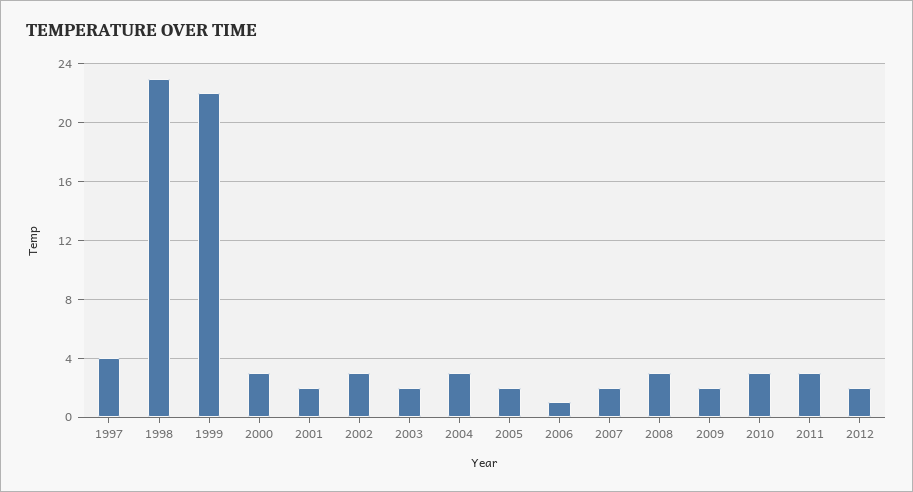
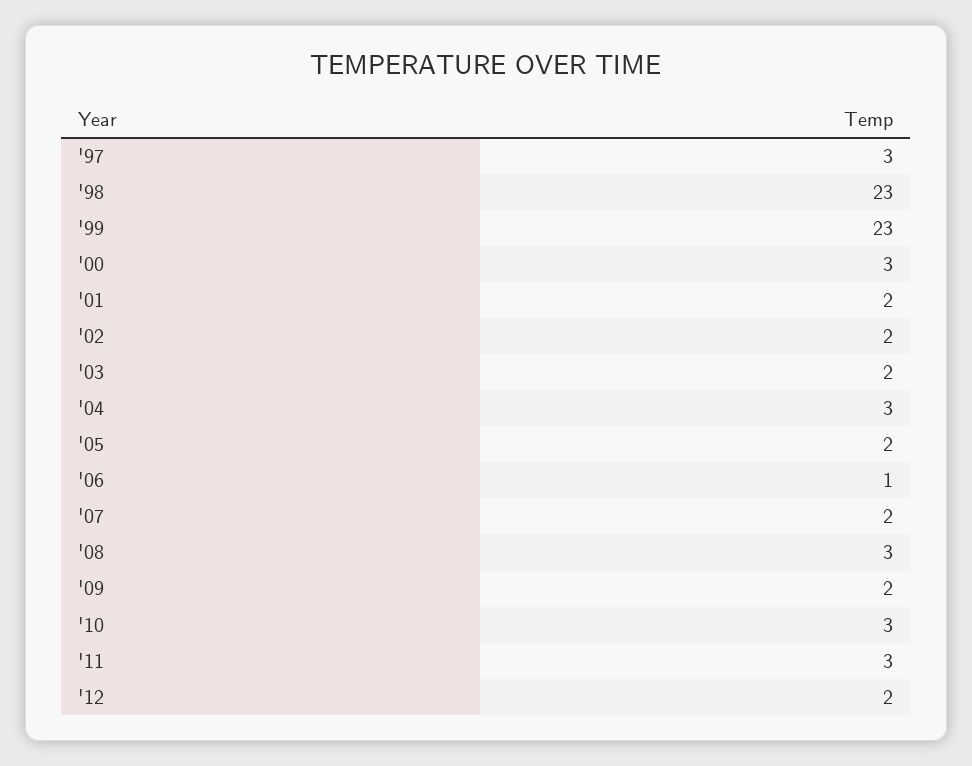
  {
-   "1997": 4,
+   "1997": 3,
    "1998": 23,
-   "1999": 22,
+   "1999": 23,
    "2000": 3,
    "2001": 2,
-   "2002": 3,
+   "2002": 2,
    "2003": 2,
    "2004": 3,
    "2005": 2,
    "2006": 1,
    "2007": 2,
    "2008": 3,
    "2009": 2,
    "2010": 3,
    "2011": 3,
    "2012": 2
  }

